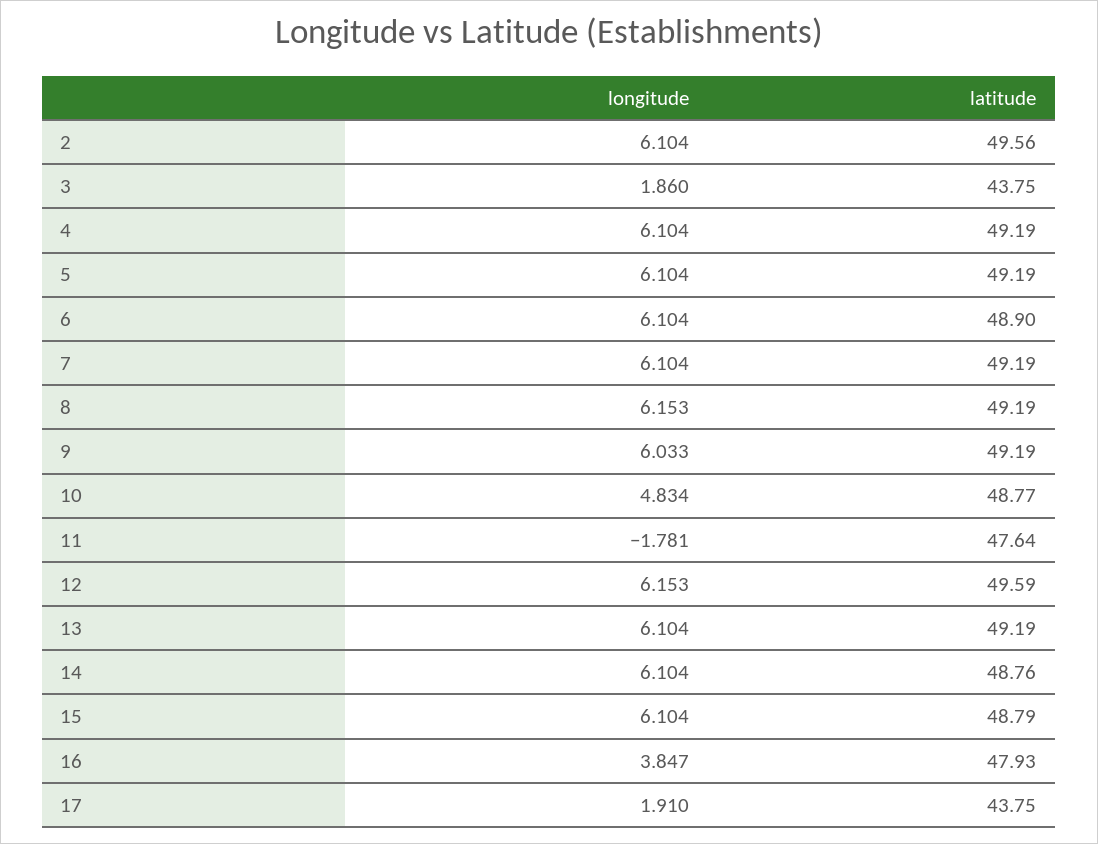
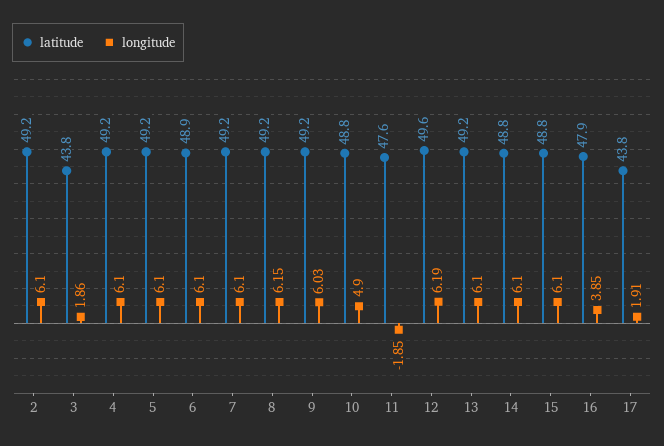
  {
    "longitude": {
      "2": 6.104,
      "3": 1.86,
      "4": 6.104,
      "5": 6.104,
      "6": 6.104,
      "7": 6.104,
      "8": 6.153,
      "9": 6.033,
-     "10": 4.834,
+     "10": 4.9,
-     "11": -1.781,
+     "11": -1.85,
-     "12": 6.153,
+     "12": 6.19,
      "13": 6.104,
      "14": 6.104,
      "15": 6.104,
      "16": 3.847,
      "17": 1.91
    },
    "latitude": {
-     "2": 49.56,
+     "2": 49.2,
      "3": 43.75,
      "4": 49.19,
      "5": 49.19,
      "6": 48.9,
      "7": 49.19,
      "8": 49.19,
      "9": 49.19,
      "10": 48.77,
      "11": 47.64,
      "12": 49.59,
      "13": 49.19,
      "14": 48.76,
      "15": 48.79,
      "16": 47.93,
      "17": 43.75
    }
  }

